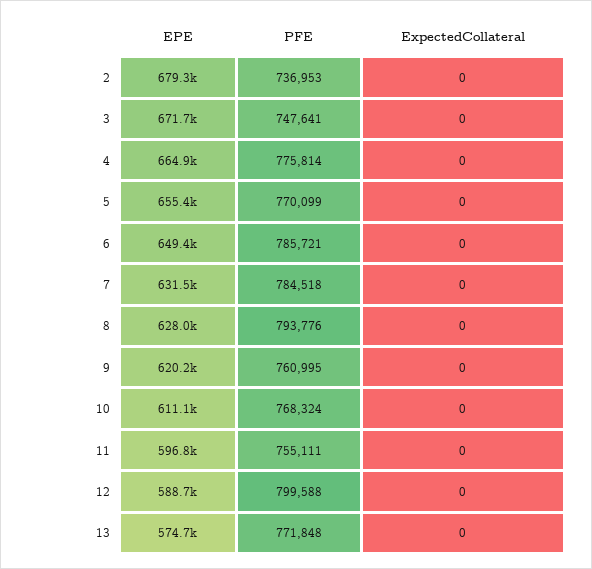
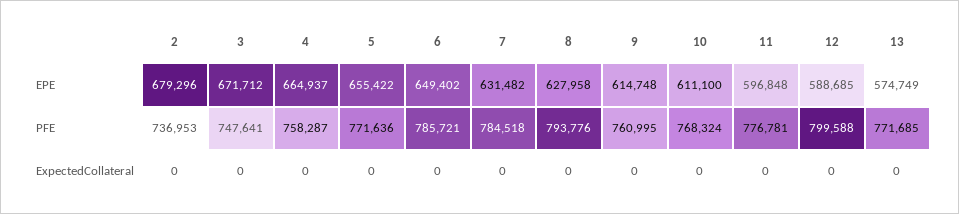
  {
    "EPE": {
      "2": 679296,
      "3": 671712,
      "4": 664937,
      "5": 655422,
      "6": 649402,
      "7": 631482,
      "8": 627958,
-     "9": 620200,
+     "9": 614748,
      "10": 611100,
      "11": 596848,
      "12": 588685,
      "13": 574749
    },
    "PFE": {
      "2": 736953,
      "3": 747641,
-     "4": 775814,
+     "4": 758287,
-     "5": 770099,
+     "5": 771636,
      "6": 785721,
      "7": 784518,
      "8": 793776,
      "9": 760995,
      "10": 768324,
-     "11": 755111,
+     "11": 776781,
      "12": 799588,
-     "13": 771848
+     "13": 771685
    },
    "ExpectedCollateral": {
      "2": 0,
      "3": 0,
      "4": 0,
      "5": 0,
      "6": 0,
      "7": 0,
      "8": 0,
      "9": 0,
      "10": 0,
      "11": 0,
      "12": 0,
      "13": 0
    }
  }

